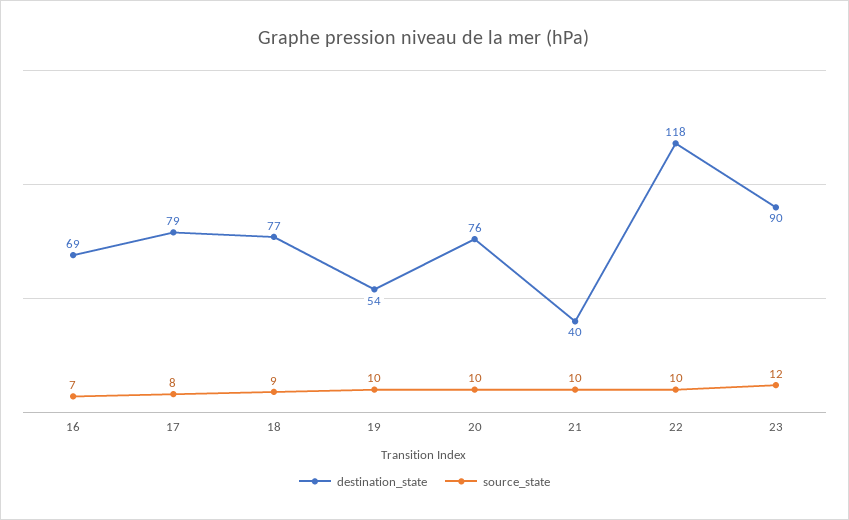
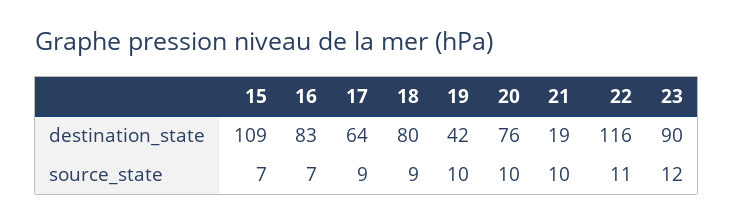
  {
    "destination_state": {
-     "16": 69,
+     "16": 83,
-     "17": 79,
+     "17": 64,
-     "18": 77,
+     "18": 80,
-     "19": 54,
+     "19": 42,
      "20": 76,
-     "21": 40,
+     "21": 19,
-     "22": 118,
+     "22": 116,
-     "23": 90
+     "23": 90,
+     "15": 109
    },
    "source_state": {
      "16": 7,
-     "17": 8,
+     "17": 9,
      "18": 9,
      "19": 10,
      "20": 10,
      "21": 10,
-     "22": 10,
+     "22": 11,
-     "23": 12
+     "23": 12,
+     "15": 7
    }
  }

